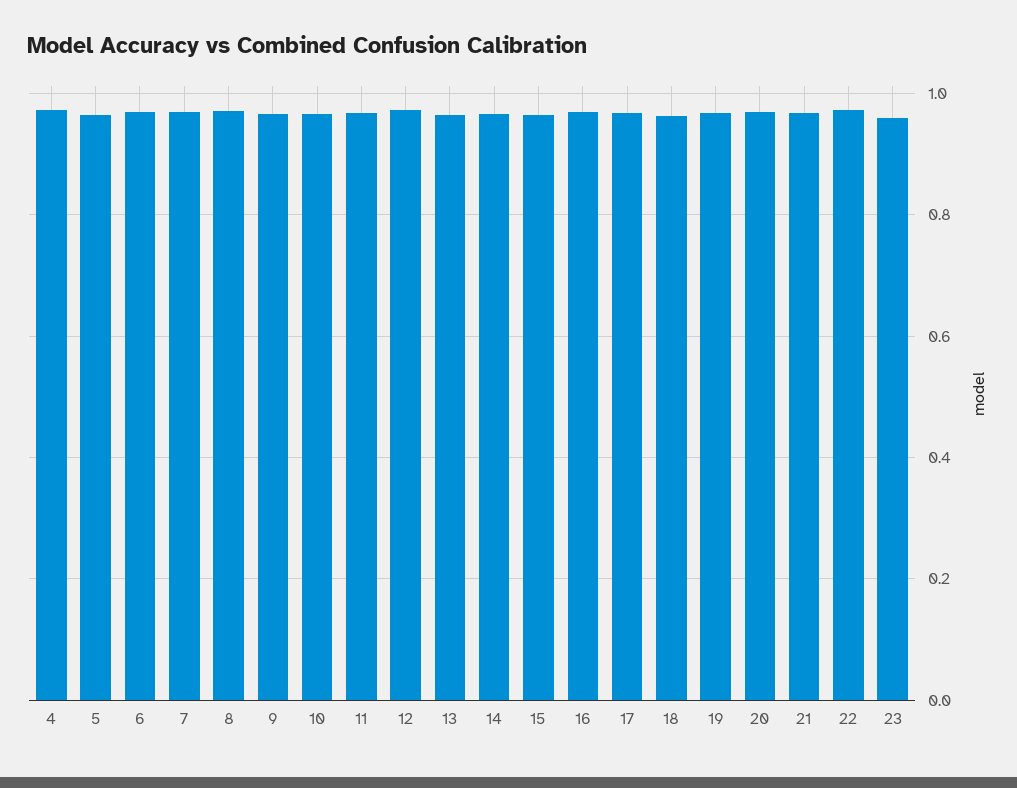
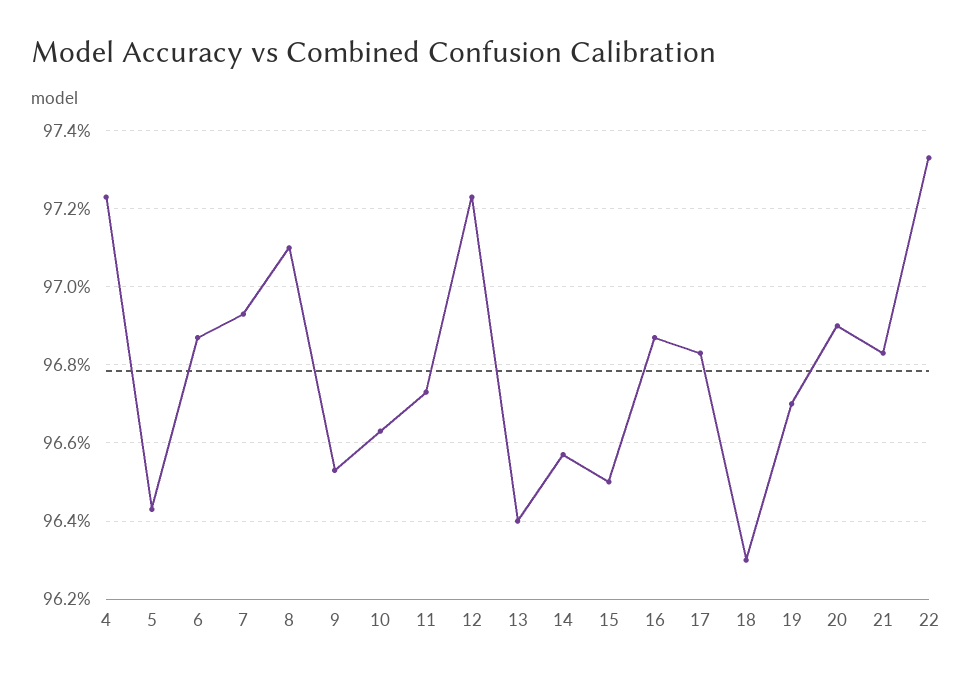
  {
    "4": 0.9725,
    "5": 0.9645,
    "6": 0.9685,
    "7": 0.9695,
    "8": 0.971,
    "9": 0.9655,
    "10": 0.9665,
    "11": 0.9675,
    "12": 0.9725,
    "13": 0.964,
    "14": 0.9655,
    "15": 0.965,
    "16": 0.9685,
    "17": 0.9685,
    "18": 0.963,
    "19": 0.967,
    "20": 0.969,
    "21": 0.9685,
-   "22": 0.9735,
+   "22": 0.9735
-   "23": 0.96
  }

